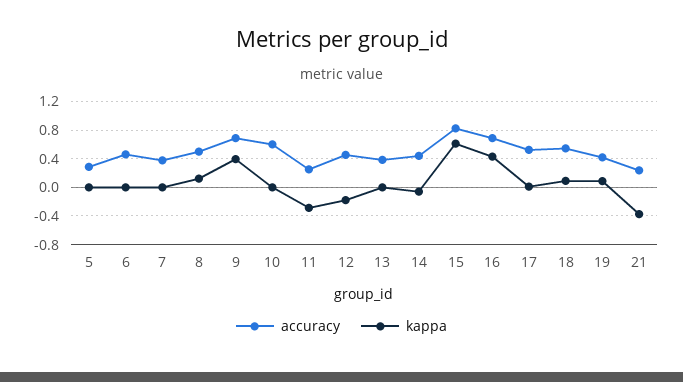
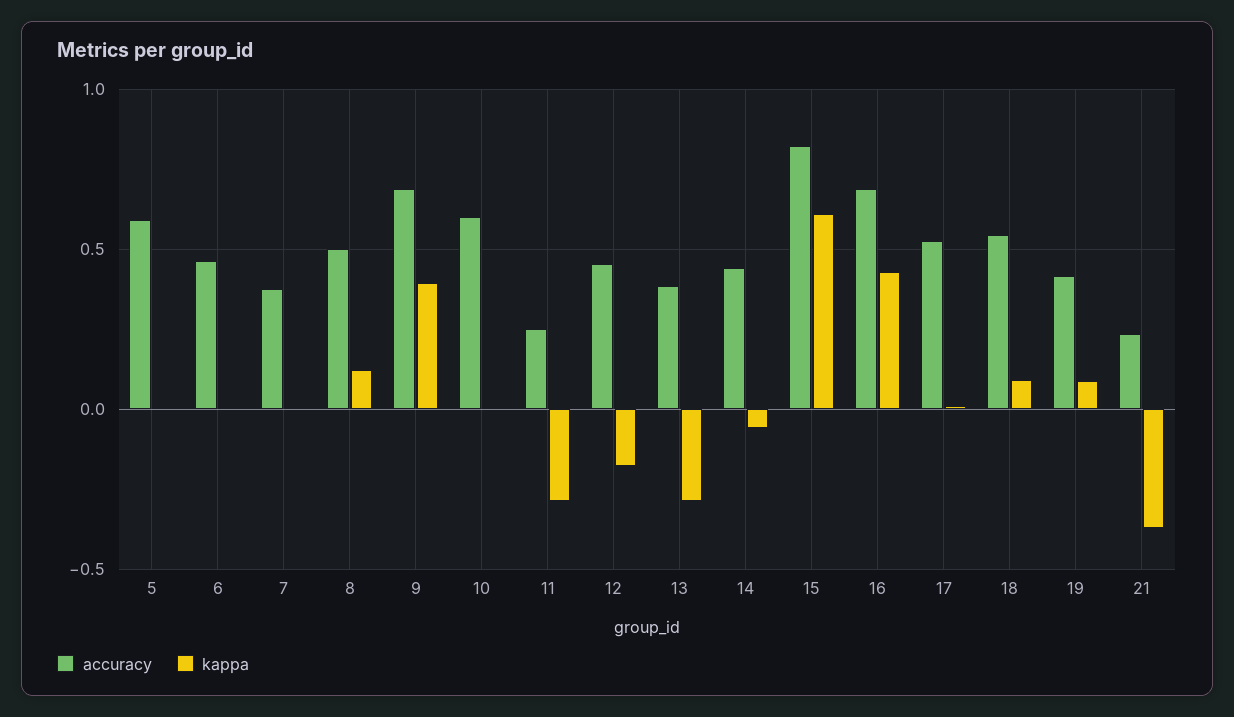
  {
    "accuracy": {
-     "5": 0.3,
+     "5": 0.6,
      "6": 0.45,
      "7": 0.4,
      "8": 0.5,
      "9": 0.7,
      "10": 0.6,
      "11": 0.25,
      "12": 0.45,
      "13": 0.4,
      "14": 0.45,
      "15": 0.8,
      "16": 0.7,
      "17": 0.5,
      "18": 0.55,
      "19": 0.4,
      "21": 0.25
    },
    "kappa": {
      "5": 0,
      "6": 0,
      "7": 0,
      "8": 0.1,
      "9": 0.4,
      "10": 0,
      "11": -0.3,
      "12": -0.2,
-     "13": 0,
+     "13": -0.3,
      "14": -0.05,
      "15": 0.6,
      "16": 0.45,
      "17": 0,
      "18": 0.1,
      "19": 0.1,
      "21": -0.35
    }
  }

